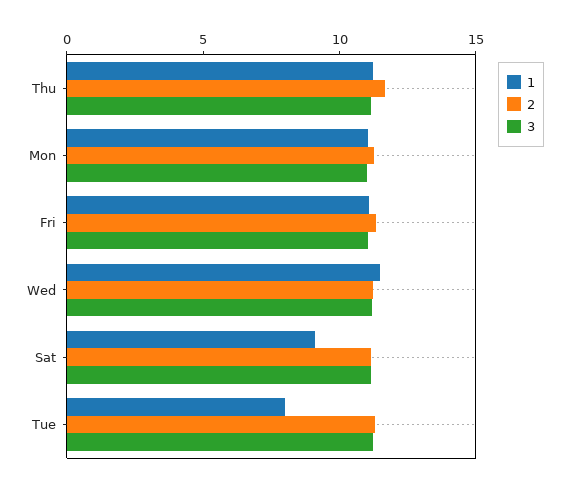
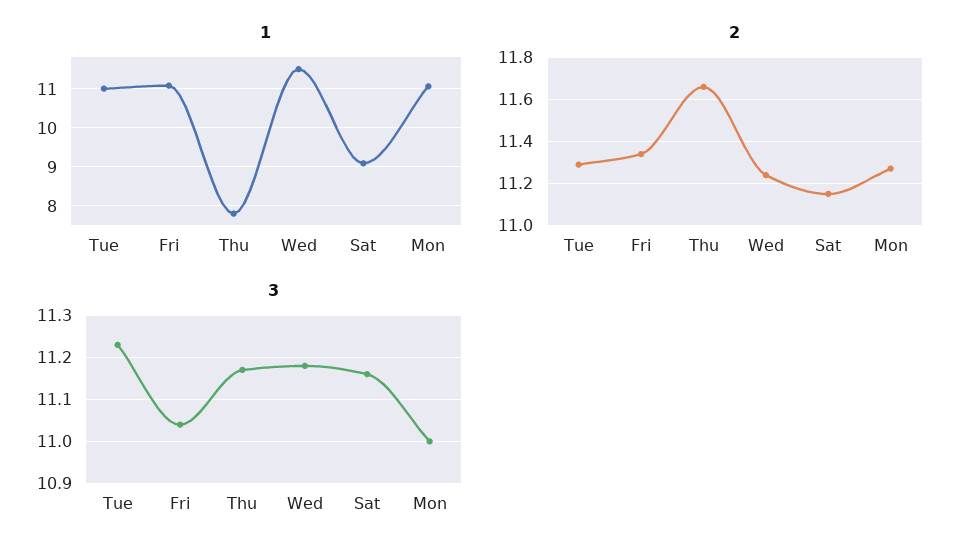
  {
    "1": {
-     "Thu": 11,
+     "Thu": 7.8,
      "Mon": 11,
      "Fri": 11,
      "Wed": 11.6,
      "Sat": 9,
-     "Tue": 8
+     "Tue": 11
    },
    "2": {
      "Thu": 11.65,
      "Mon": 11.25,
      "Fri": 11.35,
      "Wed": 11.25,
      "Sat": 11.15,
      "Tue": 11.3
    },
    "3": {
      "Thu": 11.15,
      "Mon": 11,
      "Fri": 11.05,
      "Wed": 11.2,
      "Sat": 11.15,
      "Tue": 11.25
    }
  }

